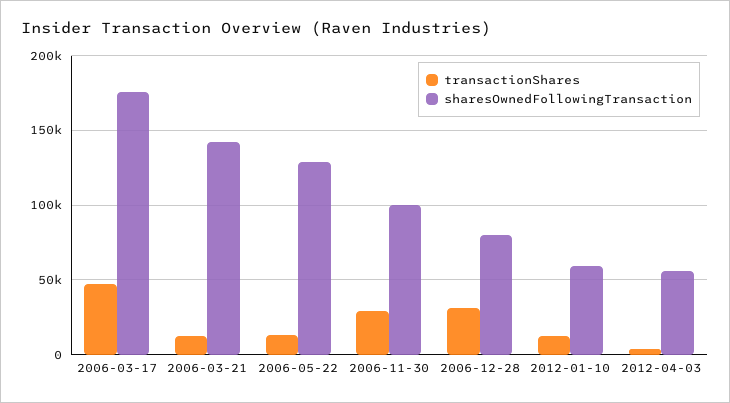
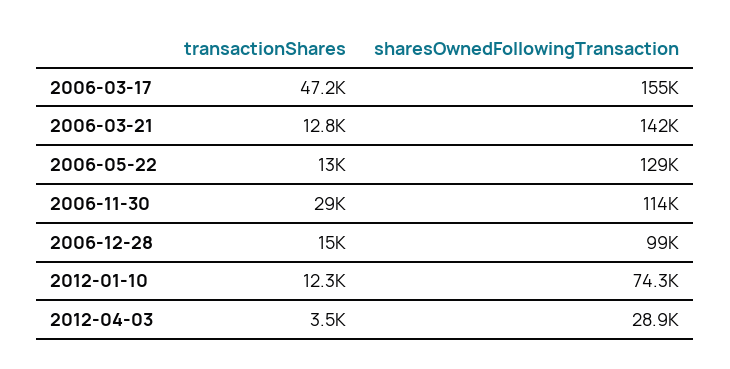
  {
    "transactionShares": {
      "2006-03-17": 47200,
      "2006-03-21": 12800,
      "2006-05-22": 13000,
      "2006-11-30": 29000,
-     "2006-12-28": 30000,
+     "2006-12-28": 15000,
      "2012-01-10": 12300,
      "2012-04-03": 3500
    },
    "sharesOwnedFollowingTransaction": {
-     "2006-03-17": 175000,
+     "2006-03-17": 155000,
      "2006-03-21": 142000,
      "2006-05-22": 129000,
-     "2006-11-30": 100000,
+     "2006-11-30": 114000,
-     "2006-12-28": 80000,
+     "2006-12-28": 99000,
-     "2012-01-10": 60000,
+     "2012-01-10": 74300,
-     "2012-04-03": 55000
+     "2012-04-03": 28900
    }
  }

